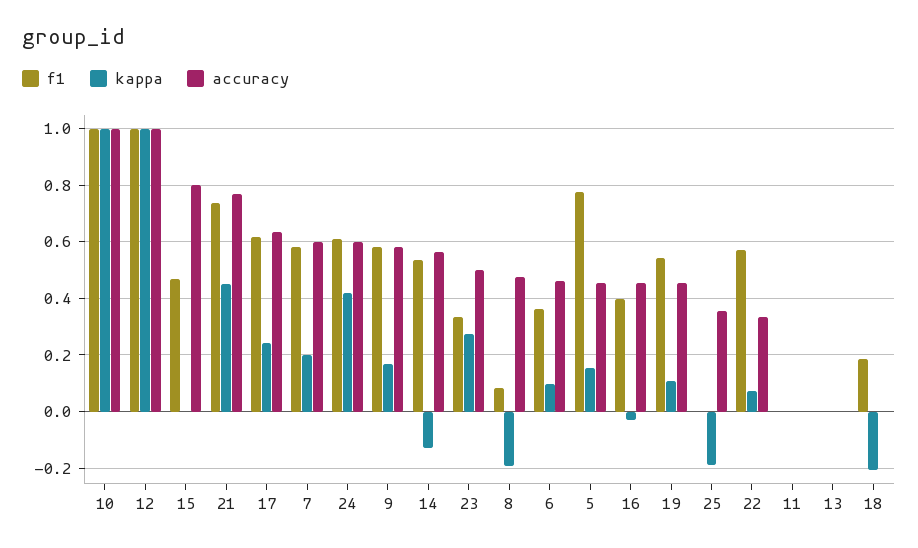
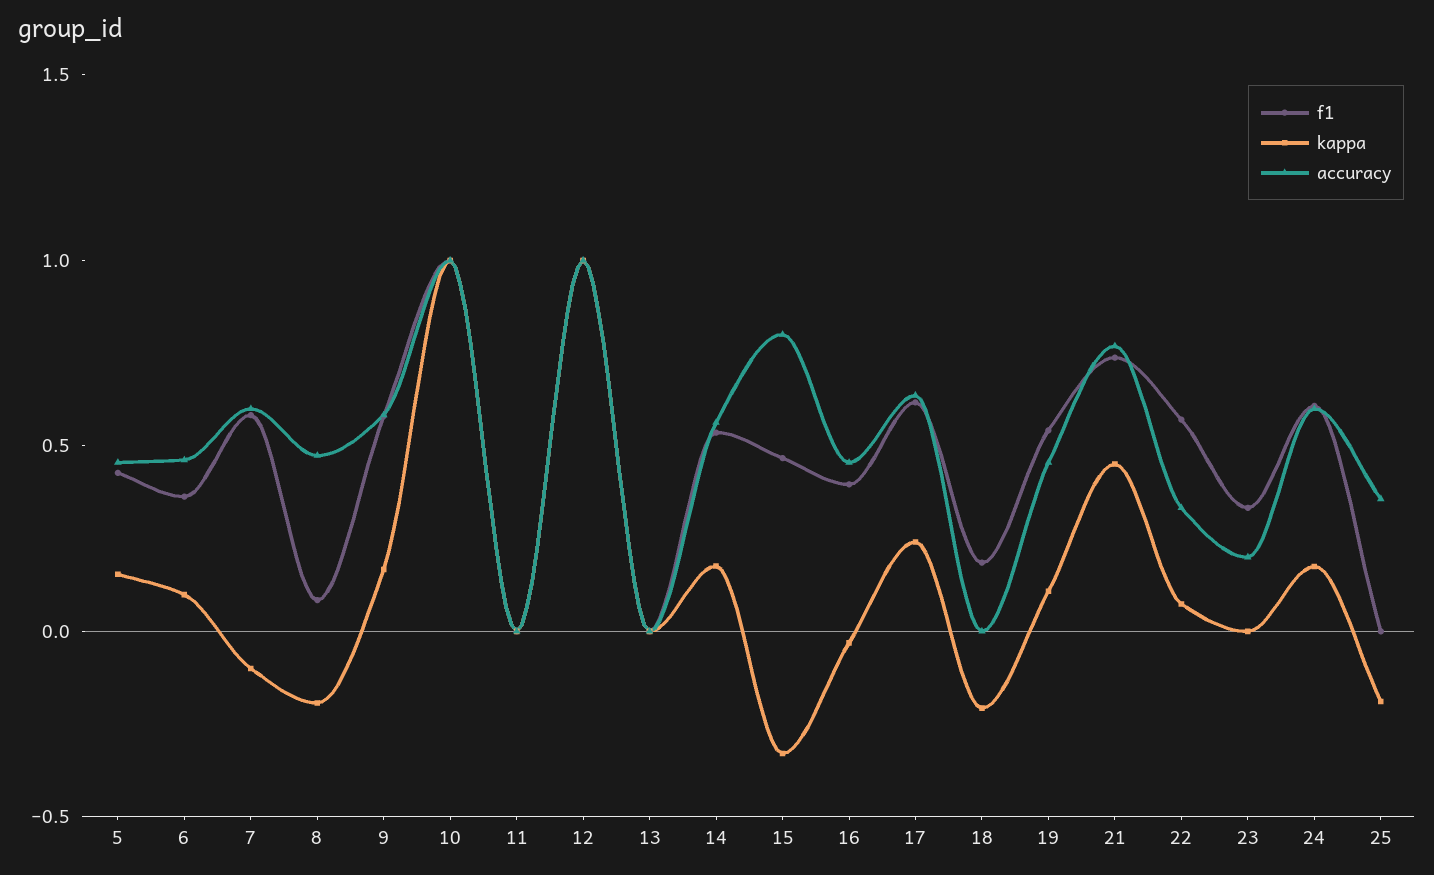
  {
    "f1": {
      "10": 1,
      "12": 1,
      "15": 0.475,
      "21": 0.75,
      "17": 0.625,
      "7": 0.575,
      "24": 0.6,
      "9": 0.575,
      "14": 0.525,
      "23": 0.325,
      "8": 0.075,
      "6": 0.375,
-     "5": 0.775,
+     "5": 0.4,
      "16": 0.4,
      "19": 0.55,
      "25": 0,
      "22": 0.575,
      "11": 0,
      "13": 0,
      "18": 0.175
    },
    "kappa": {
      "10": 1,
      "12": 1,
-     "15": 0,
+     "15": -0.3,
      "21": 0.45,
      "17": 0.25,
-     "7": 0.2,
+     "7": -0.1,
-     "24": 0.425,
+     "24": 0.2,
      "9": 0.175,
-     "14": -0.125,
+     "14": 0.2,
-     "23": 0.275,
+     "23": 0,
      "8": -0.2,
      "6": 0.1,
      "5": 0.15,
      "16": -0.025,
      "19": 0.1,
      "25": -0.2,
      "22": 0.075,
      "11": 0,
      "13": 0,
      "18": -0.2
    },
    "accuracy": {
      "10": 1,
      "12": 1,
      "15": 0.8,
      "21": 0.775,
      "17": 0.625,
      "7": 0.6,
      "24": 0.6,
      "9": 0.575,
      "14": 0.575,
-     "23": 0.5,
+     "23": 0.2,
      "8": 0.475,
      "6": 0.45,
      "5": 0.45,
      "16": 0.45,
      "19": 0.45,
      "25": 0.35,
      "22": 0.325,
      "11": 0,
      "13": 0,
      "18": 0
    }
  }

